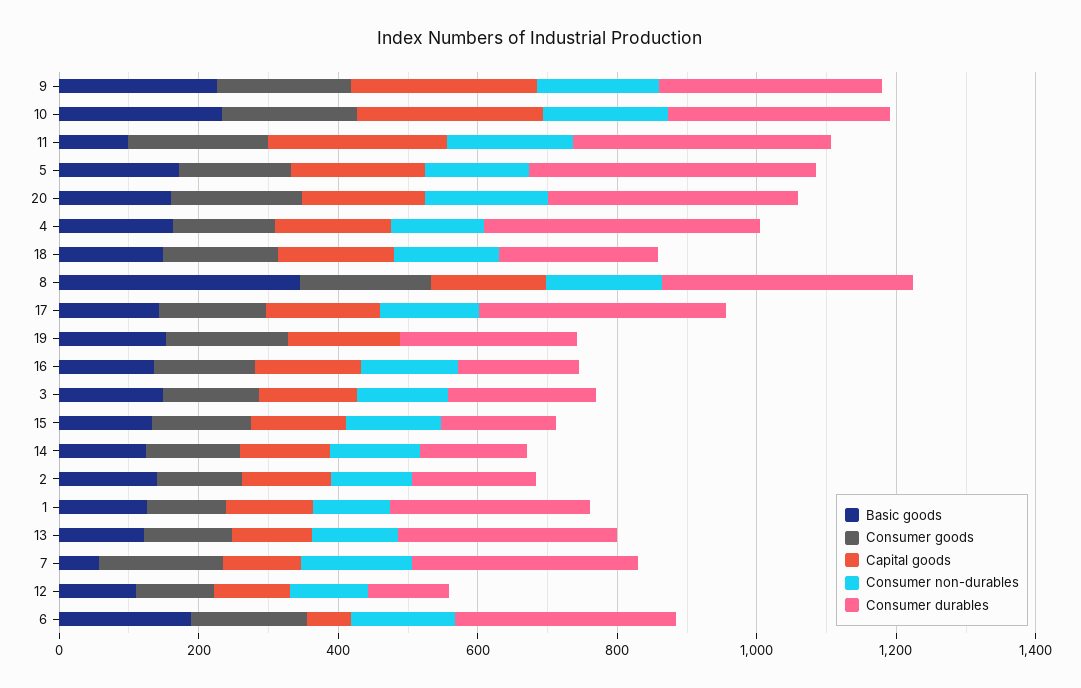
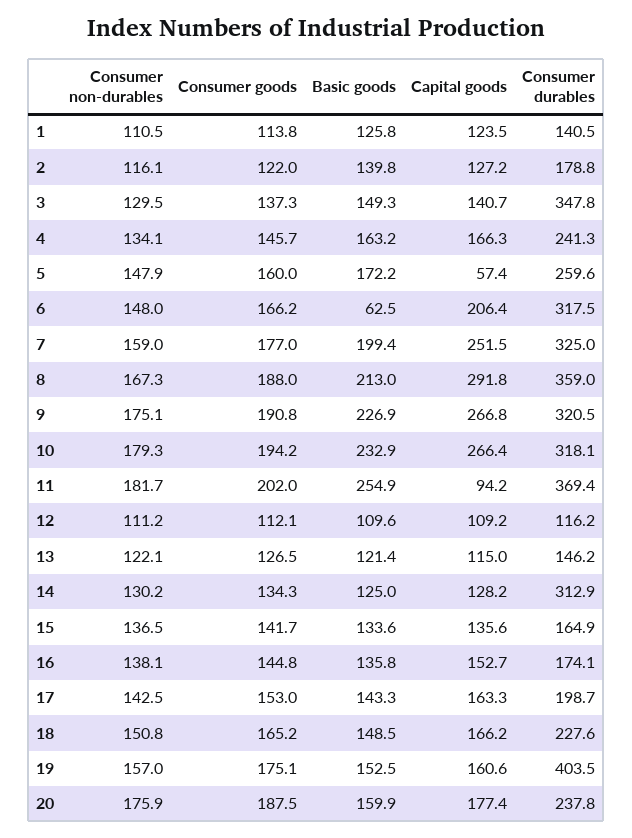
  {
    "Basic goods": {
      "9": 226.9,
      "10": 232.9,
-     "11": 100,
+     "11": 254.9,
      "5": 172.2,
      "20": 159.9,
      "4": 163.2,
      "18": 148.5,
-     "8": 350,
+     "8": 213,
      "17": 143.3,
      "19": 152.5,
      "16": 135.8,
      "3": 149.3,
      "15": 133.6,
      "14": 125,
      "2": 139.8,
      "1": 125.8,
      "13": 121.4,
-     "7": 50,
+     "7": 199.4,
      "12": 109.6,
-     "6": 200
+     "6": 62.5
    },
    "Consumer goods": {
      "9": 190.8,
      "10": 194.2,
      "11": 202,
      "5": 160,
      "20": 187.5,
      "4": 145.7,
      "18": 165.2,
      "8": 188,
      "17": 153,
      "19": 175.1,
      "16": 144.8,
      "3": 137.3,
      "15": 141.7,
      "14": 134.3,
      "2": 122,
      "1": 113.8,
      "13": 126.5,
      "7": 177,
      "12": 112.1,
      "6": 166.2
    },
    "Capital goods": {
      "9": 266.8,
      "10": 266.4,
-     "11": 250,
+     "11": 94.2,
-     "5": 200,
+     "5": 57.4,
      "20": 177.4,
      "4": 166.3,
      "18": 166.2,
-     "8": 150,
+     "8": 291.8,
      "17": 163.3,
      "19": 160.6,
      "16": 152.7,
      "3": 140.7,
      "15": 135.6,
      "14": 128.2,
      "2": 127.2,
      "1": 123.5,
      "13": 115,
-     "7": 100,
+     "7": 251.5,
      "12": 109.2,
-     "6": 50
+     "6": 206.4
    },
    "Consumer non-durables": {
      "9": 175.1,
      "10": 179.3,
      "11": 181.7,
      "5": 147.9,
      "20": 175.9,
      "4": 134.1,
      "18": 150.8,
      "8": 167.3,
      "17": 142.5,
-     "19": 0,
+     "19": 157,
      "16": 138.1,
      "3": 129.5,
      "15": 136.5,
      "14": 130.2,
      "2": 116.1,
      "1": 110.5,
      "13": 122.1,
      "7": 159,
      "12": 111.2,
      "6": 148
    },
    "Consumer durables": {
      "9": 320.5,
      "10": 318.1,
      "11": 369.4,
-     "5": 400,
+     "5": 259.6,
-     "20": 350,
+     "20": 237.8,
-     "4": 400,
+     "4": 241.3,
      "18": 227.6,
      "8": 359,
-     "17": 350,
+     "17": 198.7,
-     "19": 250,
+     "19": 403.5,
      "16": 174.1,
-     "3": 200,
+     "3": 347.8,
      "15": 164.9,
-     "14": 150,
+     "14": 312.9,
      "2": 178.8,
-     "1": 300,
+     "1": 140.5,
-     "13": 300,
+     "13": 146.2,
      "7": 325,
      "12": 116.2,
      "6": 317.5
    }
  }

